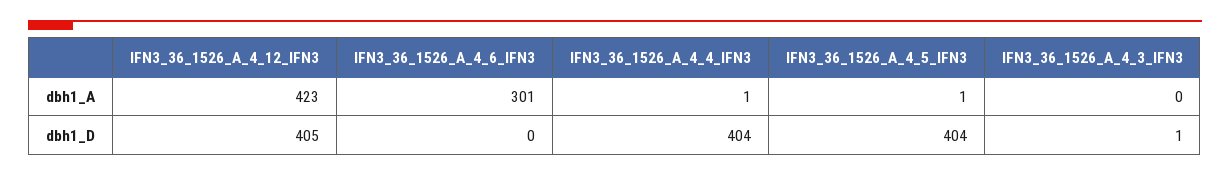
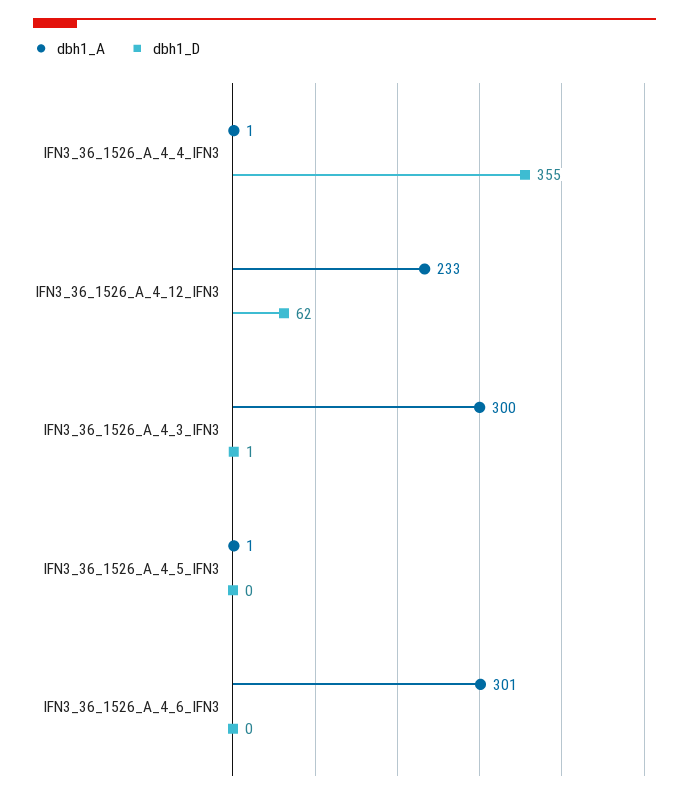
  {
    "dbh1_A": {
-     "IFN3_36_1526_A_4_12_IFN3": 423,
+     "IFN3_36_1526_A_4_12_IFN3": 233,
      "IFN3_36_1526_A_4_6_IFN3": 301,
      "IFN3_36_1526_A_4_4_IFN3": 1,
      "IFN3_36_1526_A_4_5_IFN3": 1,
-     "IFN3_36_1526_A_4_3_IFN3": 0
+     "IFN3_36_1526_A_4_3_IFN3": 300
    },
    "dbh1_D": {
-     "IFN3_36_1526_A_4_12_IFN3": 405,
+     "IFN3_36_1526_A_4_12_IFN3": 62,
      "IFN3_36_1526_A_4_6_IFN3": 0,
-     "IFN3_36_1526_A_4_4_IFN3": 404,
+     "IFN3_36_1526_A_4_4_IFN3": 355,
-     "IFN3_36_1526_A_4_5_IFN3": 404,
+     "IFN3_36_1526_A_4_5_IFN3": 0,
      "IFN3_36_1526_A_4_3_IFN3": 1
    }
  }

